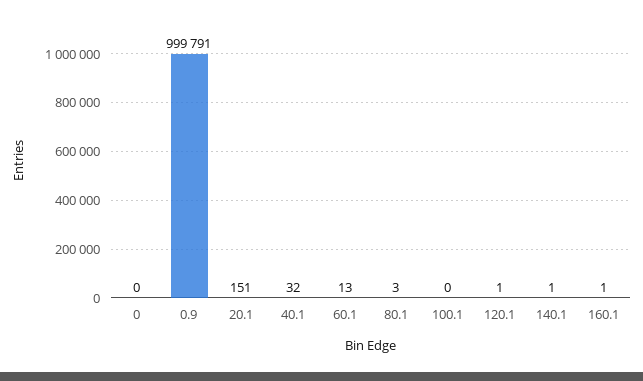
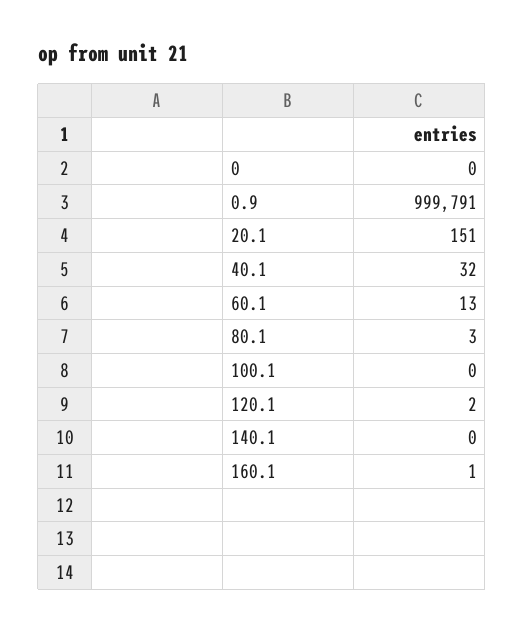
  {
    "0": 0,
    "0.9": 999791,
    "20.1": 151,
    "40.1": 32,
    "60.1": 13,
    "80.1": 3,
    "100.1": 0,
-   "120.1": 1,
+   "120.1": 2,
-   "140.1": 1,
+   "140.1": 0,
    "160.1": 1
  }

